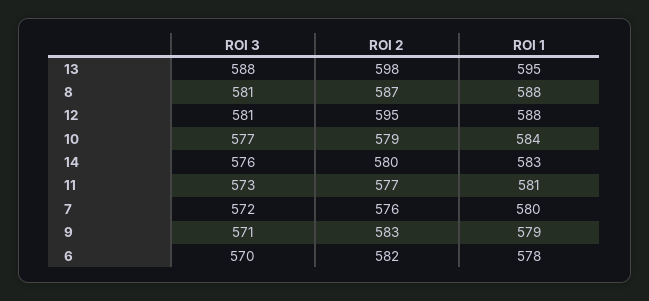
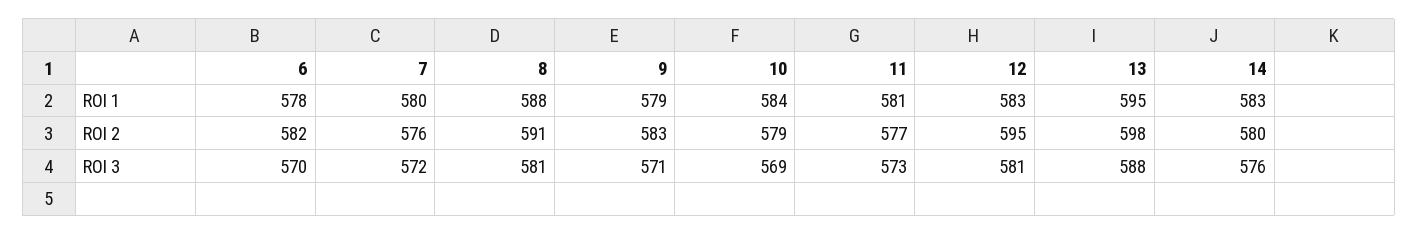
  {
    "ROI 3": {
      "13": 588,
      "8": 581,
      "12": 581,
-     "10": 577,
+     "10": 569,
      "14": 576,
      "11": 573,
      "7": 572,
      "9": 571,
      "6": 570
    },
    "ROI 2": {
      "13": 598,
-     "8": 587,
+     "8": 591,
      "12": 595,
      "10": 579,
      "14": 580,
      "11": 577,
      "7": 576,
      "9": 583,
      "6": 582
    },
    "ROI 1": {
      "13": 595,
      "8": 588,
-     "12": 588,
+     "12": 583,
      "10": 584,
      "14": 583,
      "11": 581,
      "7": 580,
      "9": 579,
      "6": 578
    }
  }

